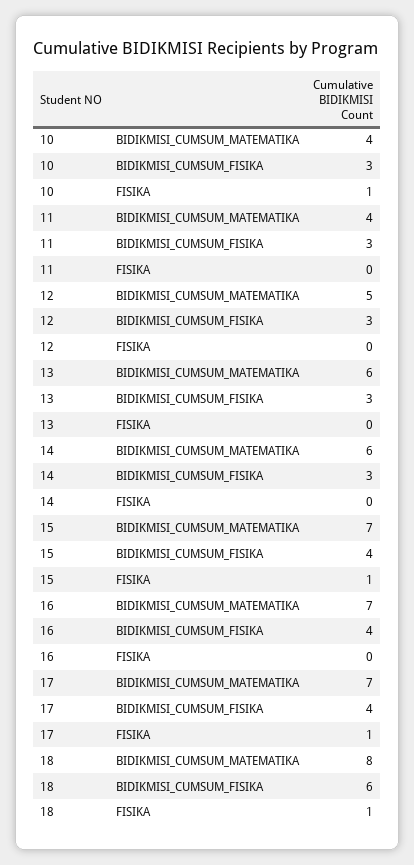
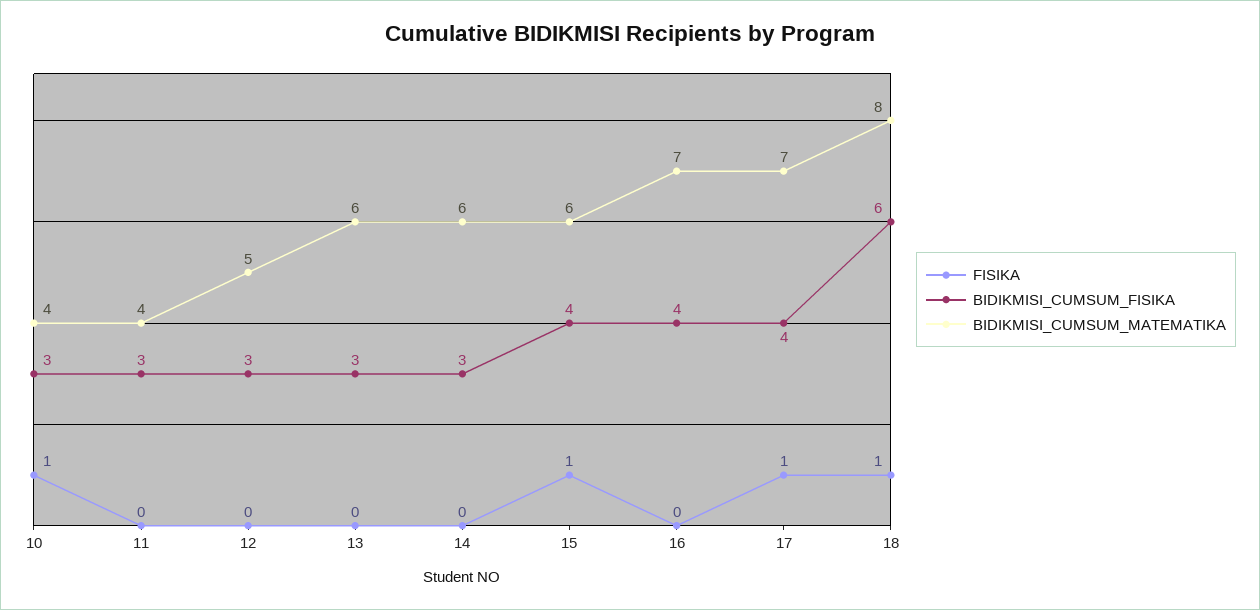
  {
    "BIDIKMISI_CUMSUM_MATEMATIKA": {
      "10": 4,
      "11": 4,
      "12": 5,
      "13": 6,
      "14": 6,
-     "15": 7,
+     "15": 6,
      "16": 7,
      "17": 7,
      "18": 8
    },
    "BIDIKMISI_CUMSUM_FISIKA": {
      "10": 3,
      "11": 3,
      "12": 3,
      "13": 3,
      "14": 3,
      "15": 4,
      "16": 4,
      "17": 4,
      "18": 6
    },
    "FISIKA": {
      "10": 1,
      "11": 0,
      "12": 0,
      "13": 0,
      "14": 0,
      "15": 1,
      "16": 0,
      "17": 1,
      "18": 1
    }
  }

